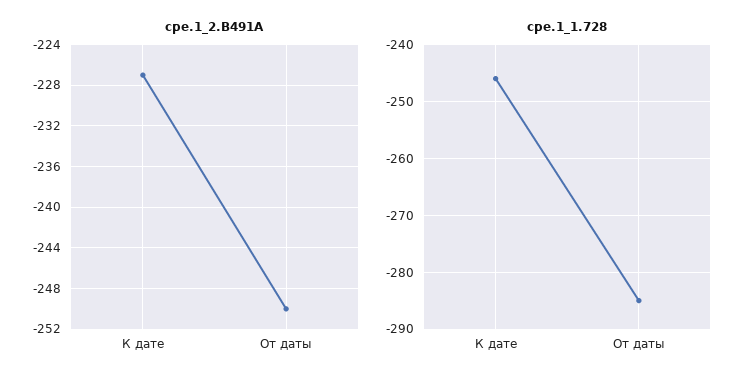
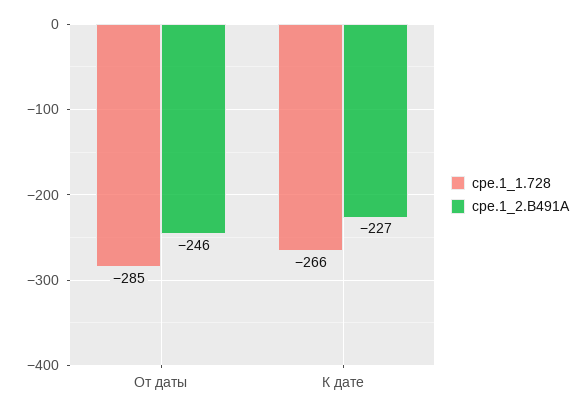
  {
    "cpe.1_2.B491A": {
      "К дате": -227,
-     "От даты": -250
+     "От даты": -246
    },
    "cpe.1_1.728": {
-     "К дате": -245,
+     "К дате": -266,
      "От даты": -285
    }
  }

